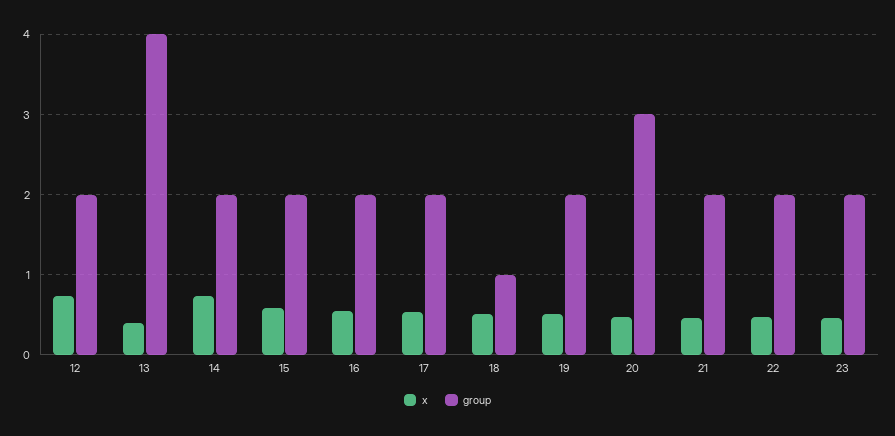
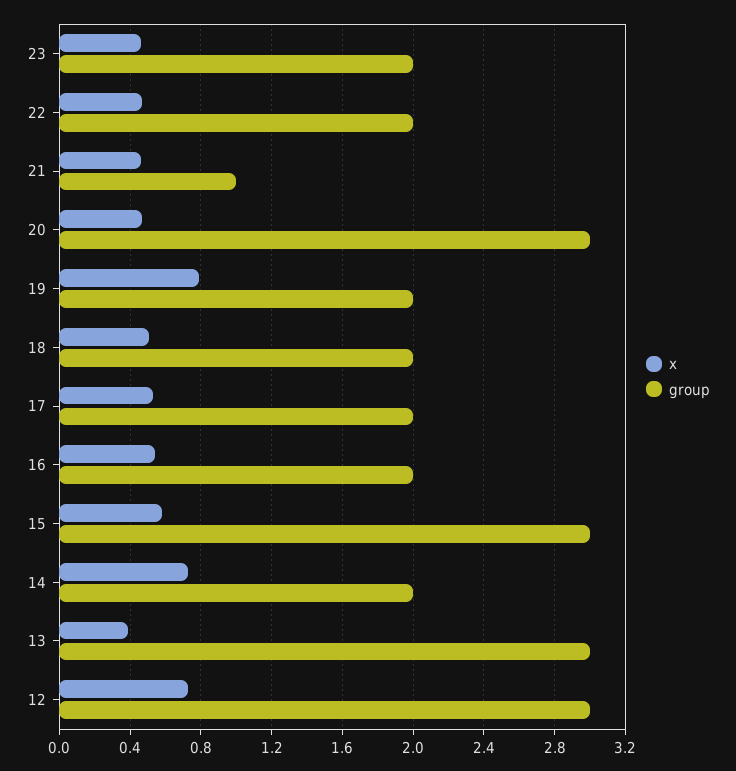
  {
    "x": {
      "12": 0.75,
      "13": 0.4,
      "14": 0.75,
      "15": 0.6,
      "16": 0.55,
      "17": 0.55,
      "18": 0.5,
-     "19": 0.5,
+     "19": 0.8,
      "20": 0.45,
      "21": 0.45,
      "22": 0.45,
      "23": 0.45
    },
    "group": {
-     "12": 2,
+     "12": 3,
-     "13": 4,
+     "13": 3,
      "14": 2,
-     "15": 2,
+     "15": 3,
      "16": 2,
      "17": 2,
-     "18": 1,
+     "18": 2,
      "19": 2,
      "20": 3,
-     "21": 2,
+     "21": 1,
      "22": 2,
      "23": 2
    }
  }

